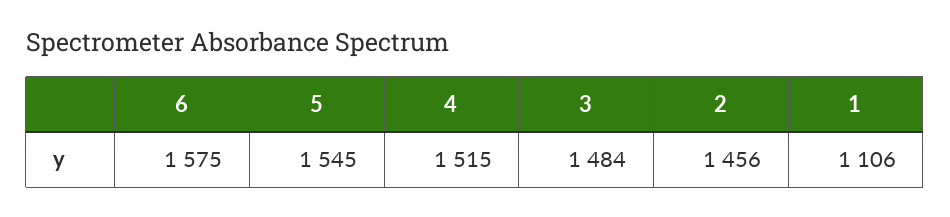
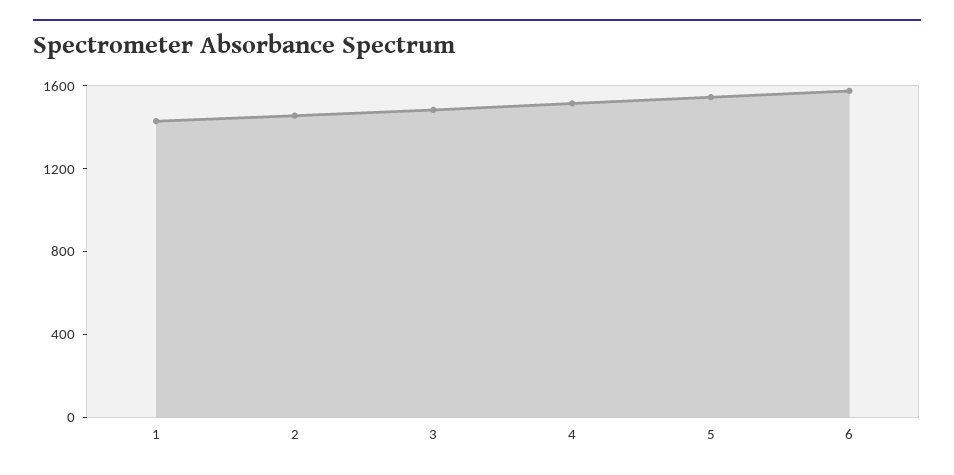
  {
    "6": 1575,
    "5": 1545,
    "4": 1515,
    "3": 1484,
    "2": 1456,
-   "1": 1106
+   "1": 1400
  }

